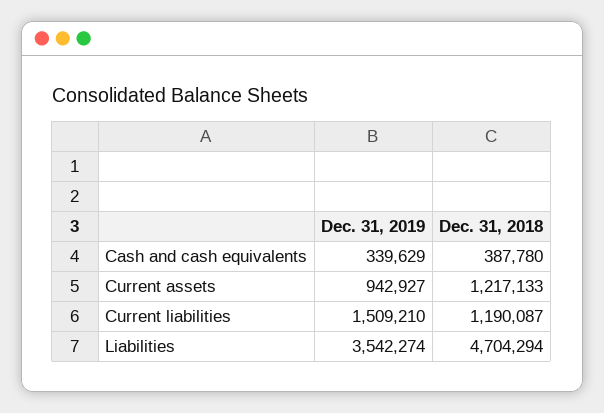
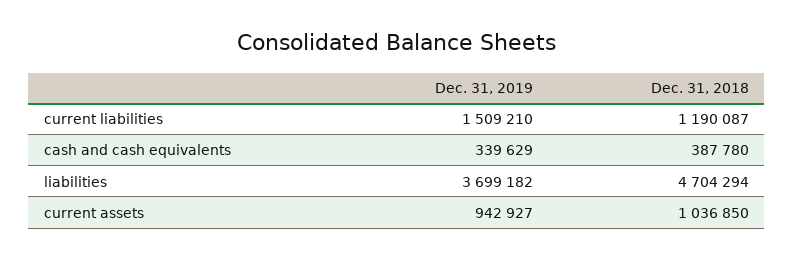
  {
    "Dec. 31, 2019": {
      "Cash and cash equivalents": 339629,
      "Current assets": 942927,
      "Current liabilities": 1509210,
-     "Liabilities": 3542274
+     "Liabilities": 3699182
    },
    "Dec. 31, 2018": {
      "Cash and cash equivalents": 387780,
-     "Current assets": 1217133,
+     "Current assets": 1036850,
      "Current liabilities": 1190087,
      "Liabilities": 4704294
    }
  }

